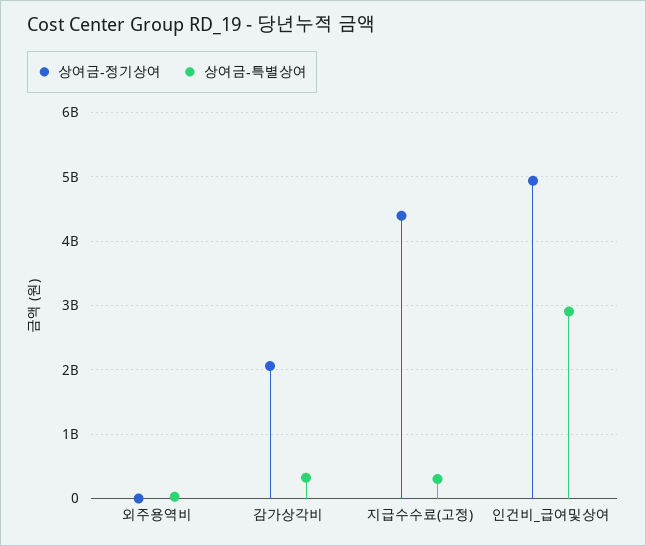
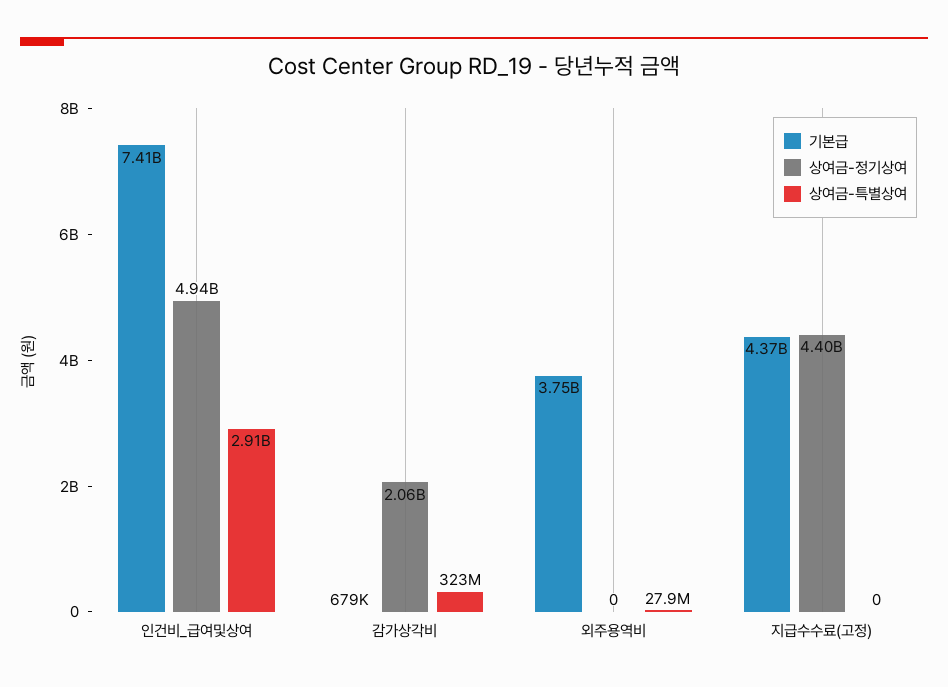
  {
    "상여금-정기상여": {
      "외주용역비": 0,
      "감가상각비": 2060000000,
      "지급수수료(고정)": 4400000000,
      "인건비_급여및상여": 4940000000
    },
    "상여금-특별상여": {
      "외주용역비": 27900000,
      "감가상각비": 323000000,
-     "지급수수료(고정)": 300000000,
+     "지급수수료(고정)": 0,
      "인건비_급여및상여": 2910000000
-   }
+   },
+   "기본급": {
+     "인건비_급여및상여": 7410000000,
+     "감가상각비": 679000,
+     "외주용역비": 3750000000,
+     "지급수수료(고정)": 4370000000
+   }
  }

